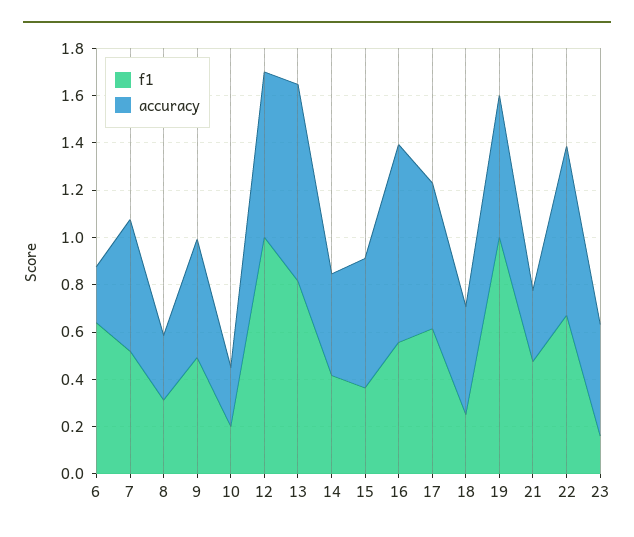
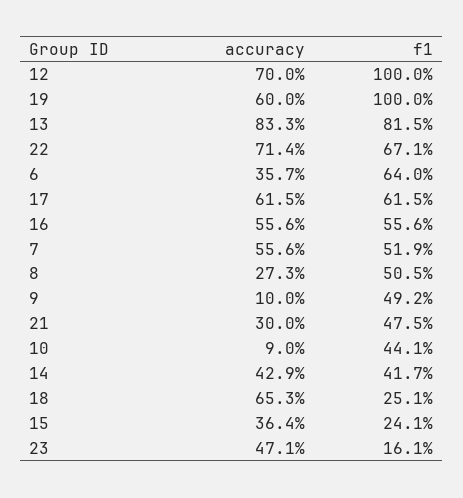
  {
    "f1": {
      "6": 0.64,
      "7": 0.519,
-     "8": 0.3,
+     "8": 0.505,
      "9": 0.492,
-     "10": 0.2,
+     "10": 0.441,
      "12": 1,
      "13": 0.815,
      "14": 0.417,
-     "15": 0.35,
+     "15": 0.241,
      "16": 0.556,
      "17": 0.615,
      "18": 0.251,
      "19": 1,
      "21": 0.475,
      "22": 0.671,
      "23": 0.161
    },
    "accuracy": {
-     "6": 0.25,
+     "6": 0.357,
      "7": 0.556,
      "8": 0.273,
-     "9": 0.5,
+     "9": 0.1,
-     "10": 0.25,
+     "10": 0.09,
      "12": 0.7,
      "13": 0.833,
      "14": 0.429,
-     "15": 0.55,
+     "15": 0.364,
-     "16": 0.85,
+     "16": 0.556,
      "17": 0.615,
-     "18": 0.45,
+     "18": 0.653,
      "19": 0.6,
      "21": 0.3,
      "22": 0.714,
      "23": 0.471
    }
  }

